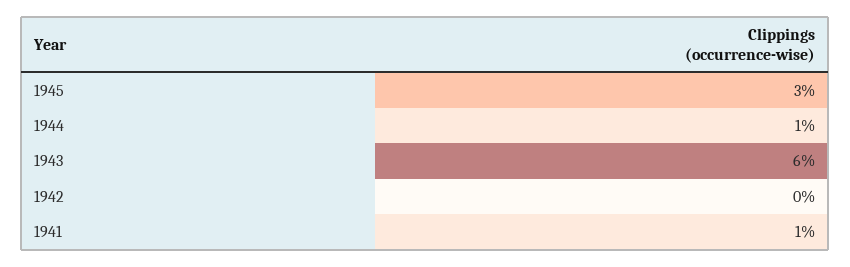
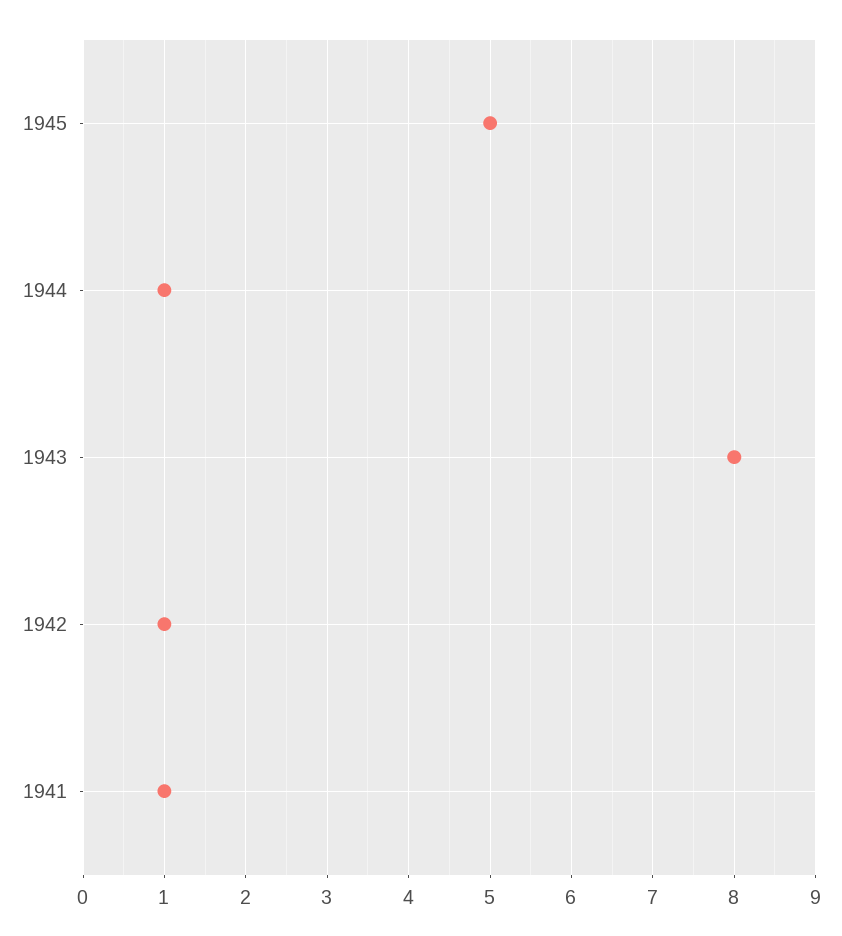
  {
-   "1945": 3,
+   "1945": 5,
    "1944": 1,
-   "1943": 6,
+   "1943": 8,
-   "1942": 0,
+   "1942": 1,
    "1941": 1
  }

